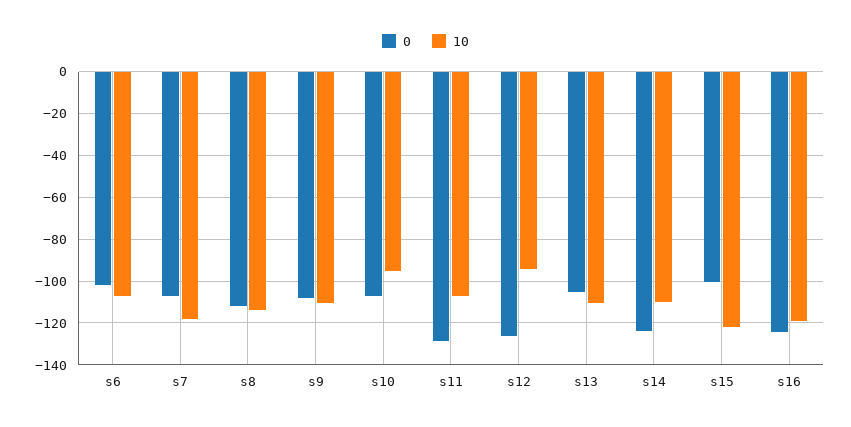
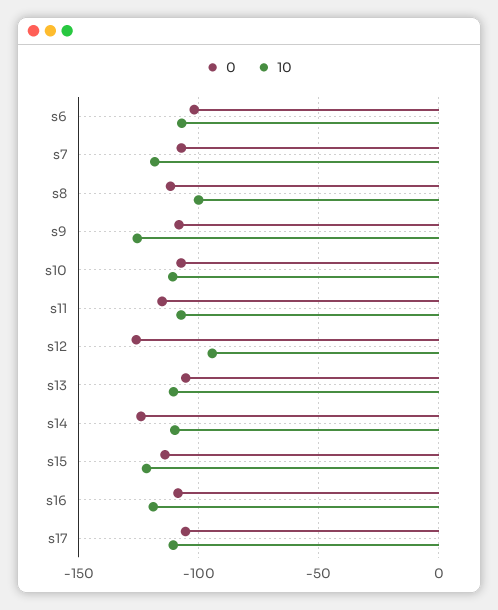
  {
    "0": {
      "s6": -100,
      "s7": -105,
      "s8": -110,
      "s9": -110,
      "s10": -105,
-     "s11": -130,
+     "s11": -115,
      "s12": -125,
      "s13": -105,
      "s14": -125,
-     "s15": -100,
+     "s15": -115,
-     "s16": -125
+     "s16": -110,
+     "s17": -105
    },
    "10": {
      "s6": -105,
      "s7": -120,
-     "s8": -115,
+     "s8": -100,
-     "s9": -110,
+     "s9": -125,
-     "s10": -95,
+     "s10": -110,
      "s11": -105,
      "s12": -95,
      "s13": -110,
      "s14": -110,
      "s15": -120,
-     "s16": -120
+     "s16": -120,
+     "s17": -110
    }
  }

